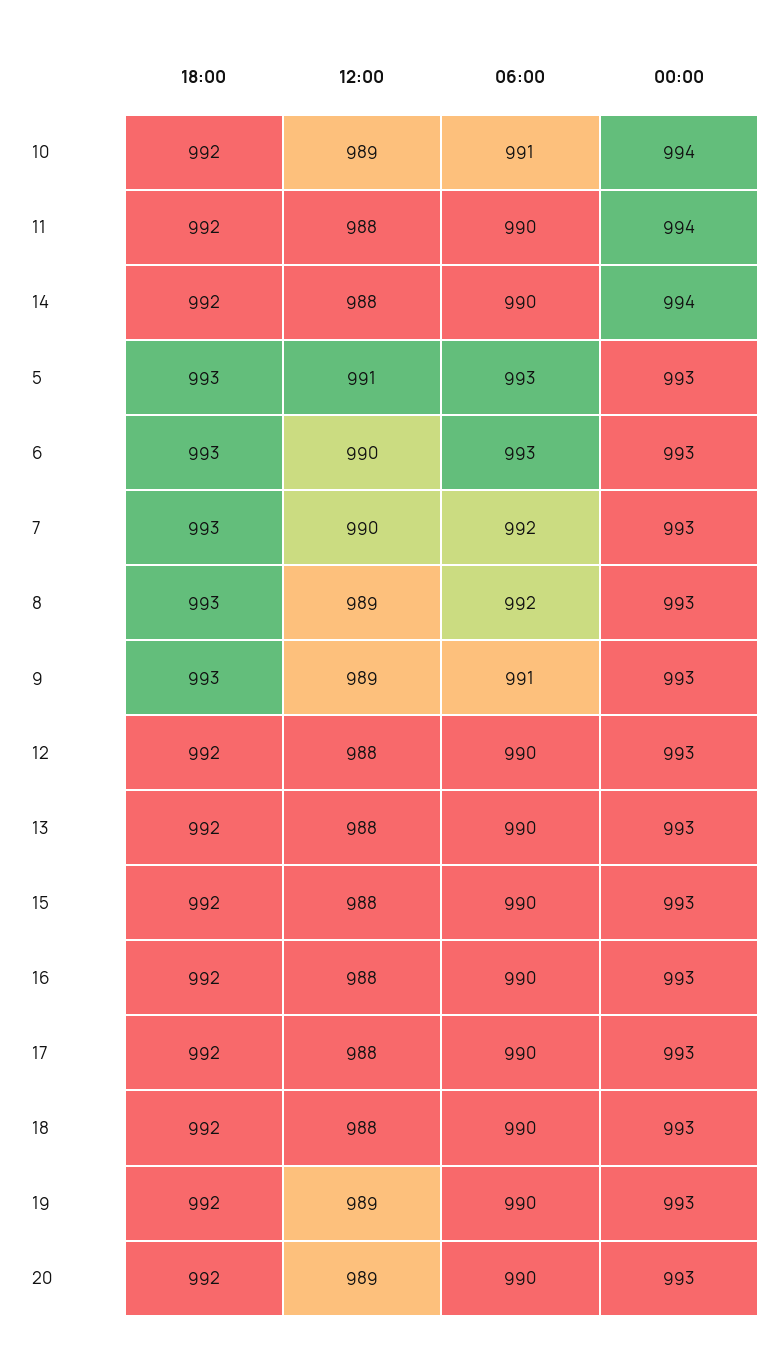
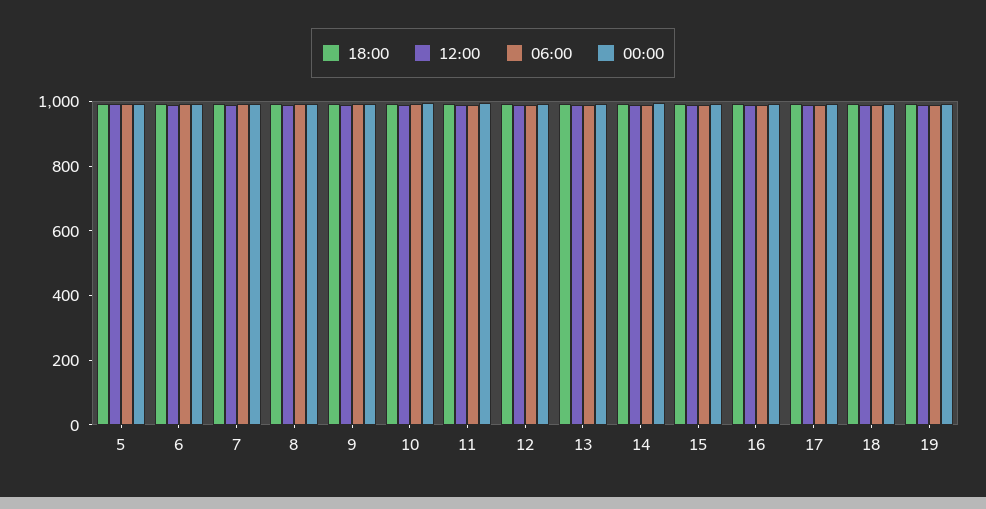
  {
    "18:00": {
      "10": 992,
      "11": 992,
      "14": 992,
      "5": 993,
      "6": 993,
      "7": 993,
      "8": 993,
      "9": 993,
      "12": 992,
      "13": 992,
      "15": 992,
      "16": 992,
      "17": 992,
      "18": 992,
-     "19": 992,
+     "19": 992
-     "20": 992
    },
    "12:00": {
      "10": 989,
      "11": 988,
      "14": 988,
      "5": 991,
      "6": 990,
      "7": 990,
      "8": 989,
      "9": 989,
      "12": 988,
      "13": 988,
      "15": 988,
      "16": 988,
      "17": 988,
      "18": 988,
-     "19": 989,
+     "19": 989
-     "20": 989
    },
    "06:00": {
      "10": 991,
      "11": 990,
      "14": 990,
      "5": 993,
      "6": 993,
      "7": 992,
      "8": 992,
      "9": 991,
      "12": 990,
      "13": 990,
      "15": 990,
      "16": 990,
      "17": 990,
      "18": 990,
-     "19": 990,
+     "19": 990
-     "20": 990
    },
    "00:00": {
      "10": 994,
      "11": 994,
      "14": 994,
      "5": 993,
      "6": 993,
      "7": 993,
      "8": 993,
      "9": 993,
      "12": 993,
      "13": 993,
      "15": 993,
      "16": 993,
      "17": 993,
      "18": 993,
-     "19": 993,
+     "19": 993
-     "20": 993
    }
  }

